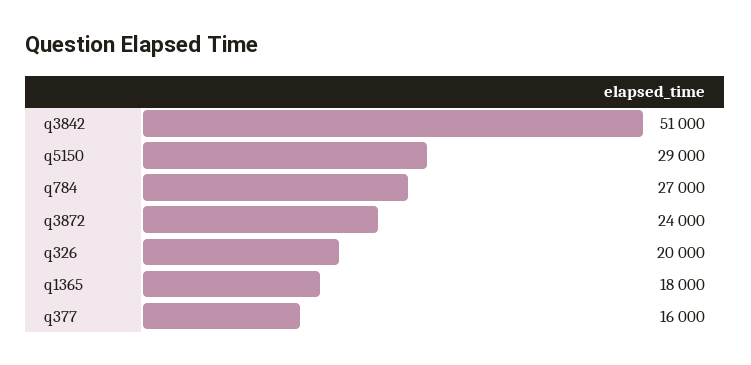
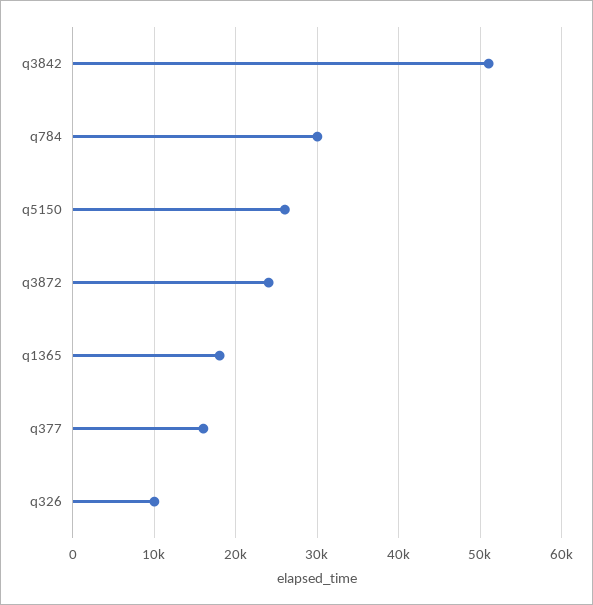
  {
    "q3842": 51000,
-   "q5150": 29000,
+   "q5150": 26000,
-   "q784": 27000,
+   "q784": 30000,
    "q3872": 24000,
-   "q326": 20000,
+   "q326": 10000,
    "q1365": 18000,
    "q377": 16000
  }

